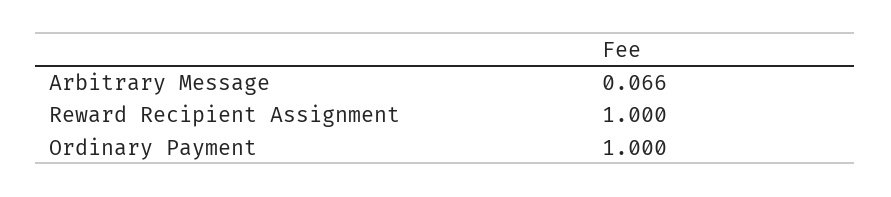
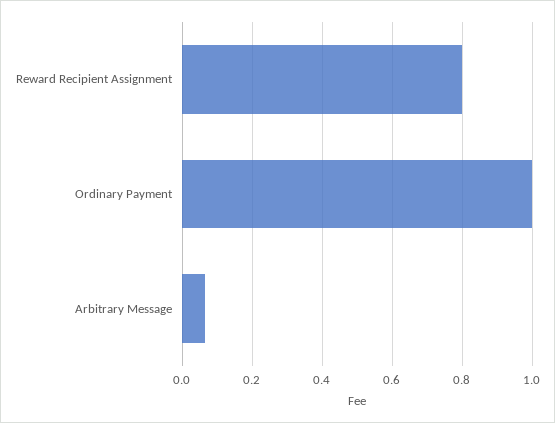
  {
    "Arbitrary Message": 0.066,
-   "Reward Recipient Assignment": 1,
+   "Reward Recipient Assignment": 0.8,
    "Ordinary Payment": 1
  }

